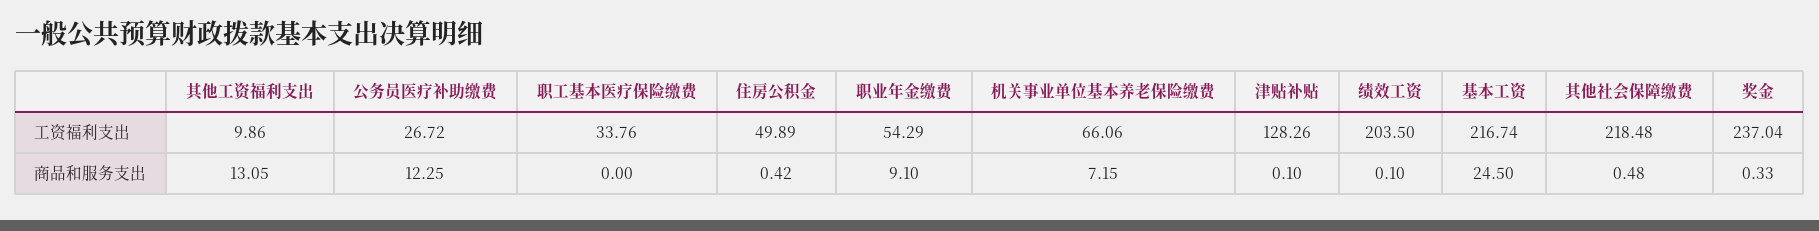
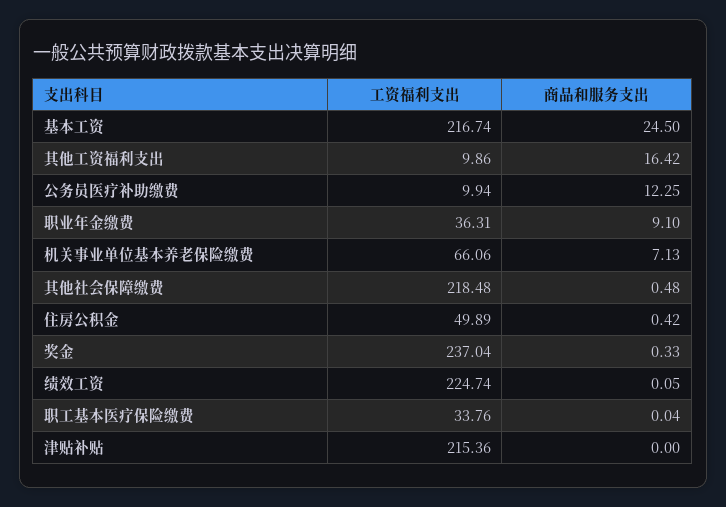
  {
    "其他工资福利支出": {
      "工资福利支出": 9.86,
-     "商品和服务支出": 13.05
+     "商品和服务支出": 16.42
    },
    "公务员医疗补助缴费": {
-     "工资福利支出": 26.72,
+     "工资福利支出": 9.94,
      "商品和服务支出": 12.25
    },
    "职工基本医疗保险缴费": {
      "工资福利支出": 33.76,
-     "商品和服务支出": 0
+     "商品和服务支出": 0.04
    },
    "住房公积金": {
      "工资福利支出": 49.89,
      "商品和服务支出": 0.42
    },
    "职业年金缴费": {
-     "工资福利支出": 54.29,
+     "工资福利支出": 36.31,
      "商品和服务支出": 9.1
    },
    "机关事业单位基本养老保险缴费": {
      "工资福利支出": 66.06,
-     "商品和服务支出": 7.15
+     "商品和服务支出": 7.13
    },
    "津贴补贴": {
-     "工资福利支出": 128.26,
+     "工资福利支出": 215.36,
-     "商品和服务支出": 0.1
+     "商品和服务支出": 0
    },
    "绩效工资": {
-     "工资福利支出": 203.5,
+     "工资福利支出": 224.74,
-     "商品和服务支出": 0.1
+     "商品和服务支出": 0.05
    },
    "基本工资": {
      "工资福利支出": 216.74,
      "商品和服务支出": 24.5
    },
    "其他社会保障缴费": {
      "工资福利支出": 218.48,
      "商品和服务支出": 0.48
    },
    "奖金": {
      "工资福利支出": 237.04,
      "商品和服务支出": 0.33
    }
  }

